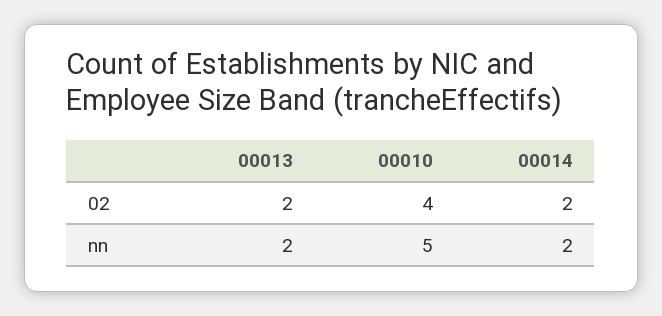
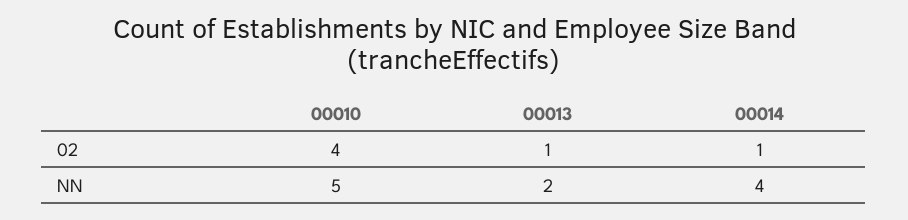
  {
    "00013": {
-     "02": 2,
+     "02": 1,
      "nn": 2
    },
    "00010": {
      "02": 4,
      "nn": 5
    },
    "00014": {
-     "02": 2,
+     "02": 1,
-     "nn": 2
+     "nn": 4
    }
  }

